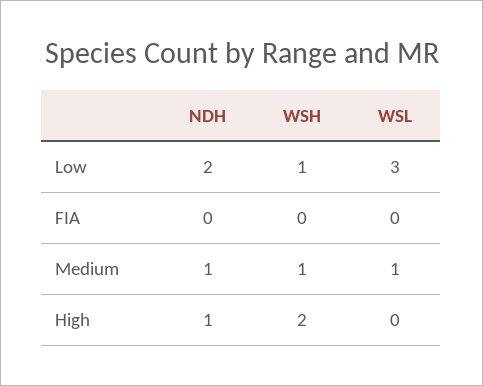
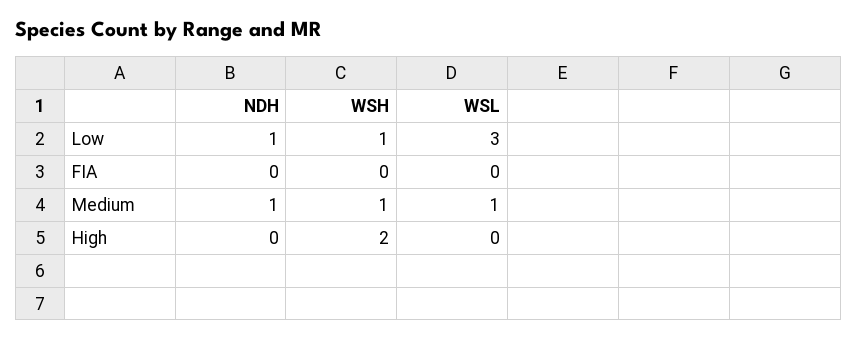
  {
    "NDH": {
-     "Low": 2,
+     "Low": 1,
      "FIA": 0,
      "Medium": 1,
-     "High": 1
+     "High": 0
    },
    "WSH": {
      "Low": 1,
      "FIA": 0,
      "Medium": 1,
      "High": 2
    },
    "WSL": {
      "Low": 3,
      "FIA": 0,
      "Medium": 1,
      "High": 0
    }
  }

